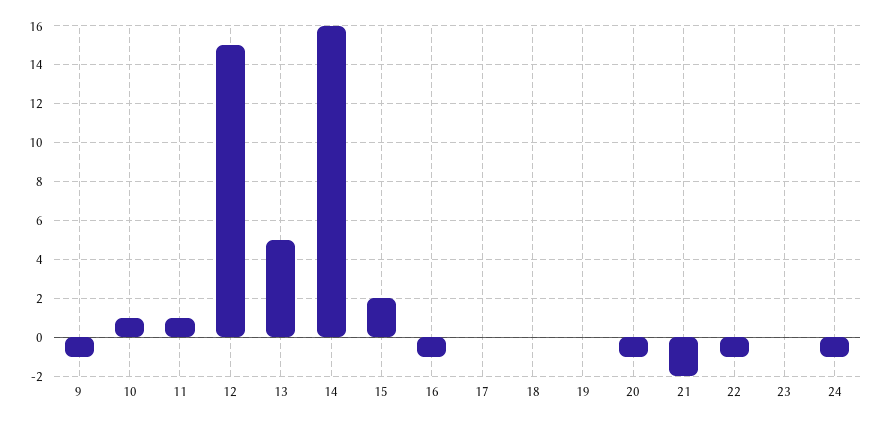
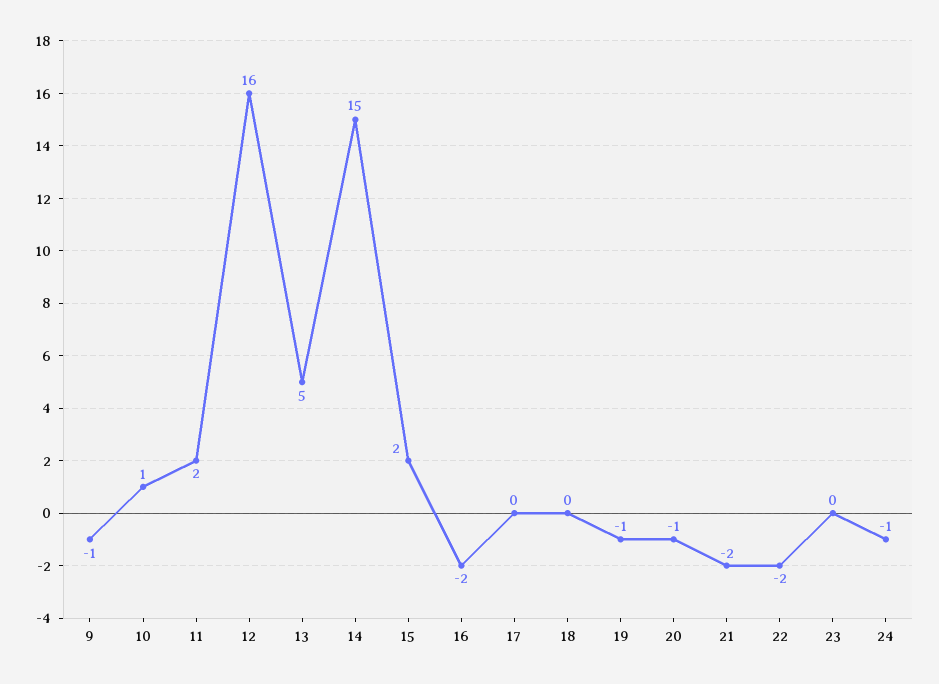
  {
    "9": -1,
    "10": 1,
-   "11": 1,
+   "11": 2,
-   "12": 15,
+   "12": 16,
    "13": 5,
-   "14": 16,
+   "14": 15,
    "15": 2,
-   "16": -1,
+   "16": -2,
    "17": 0,
    "18": 0,
-   "19": 0,
+   "19": -1,
    "20": -1,
    "21": -2,
-   "22": -1,
+   "22": -2,
    "23": 0,
    "24": -1
  }

